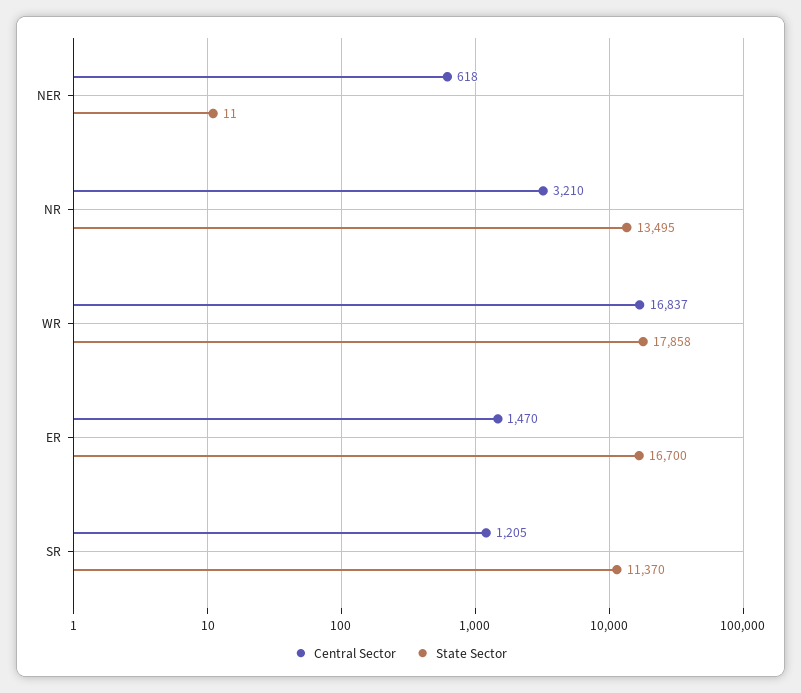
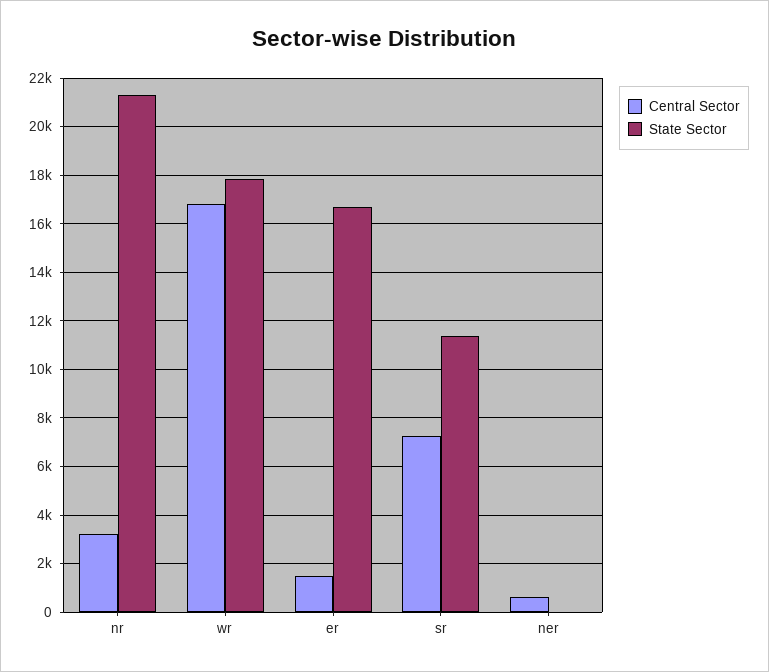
  {
    "Central Sector": {
      "NER": 618,
      "NR": 3210,
      "WR": 16837,
      "ER": 1470,
-     "SR": 1205
+     "SR": 7250
    },
    "State Sector": {
      "NER": 11,
-     "NR": 13495,
+     "NR": 21250,
      "WR": 17858,
      "ER": 16700,
      "SR": 11370
    }
  }

